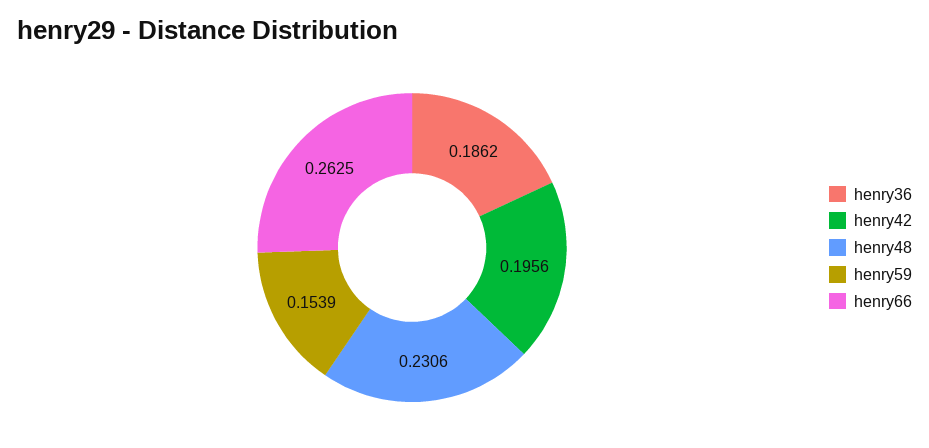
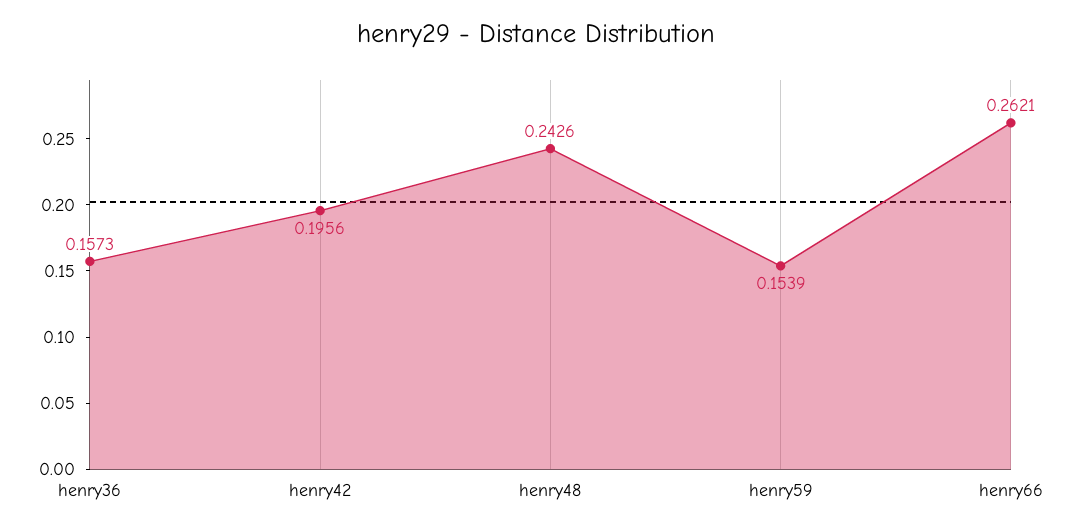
  {
-   "henry36": 0.1862,
+   "henry36": 0.1573,
    "henry42": 0.1956,
-   "henry48": 0.2306,
+   "henry48": 0.2426,
    "henry59": 0.1539,
-   "henry66": 0.2625
+   "henry66": 0.2621
  }

